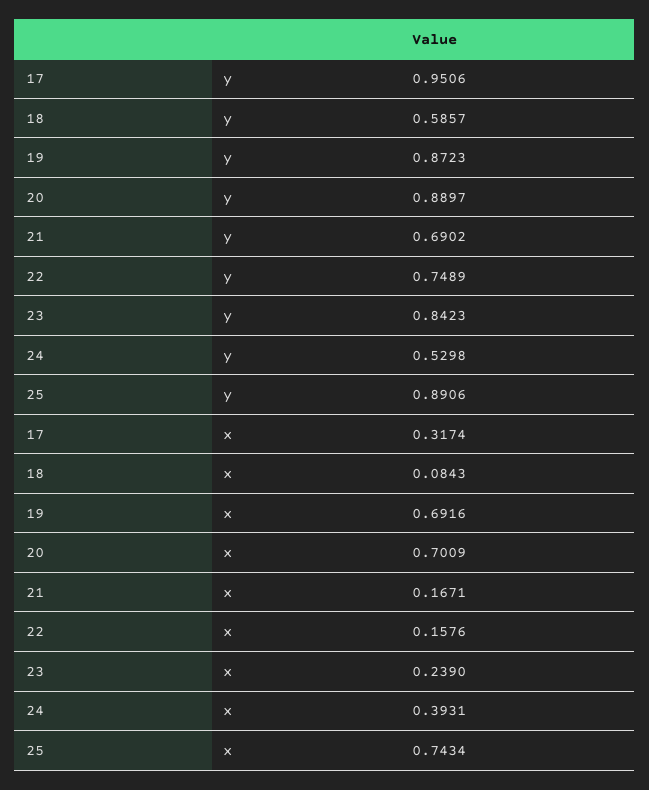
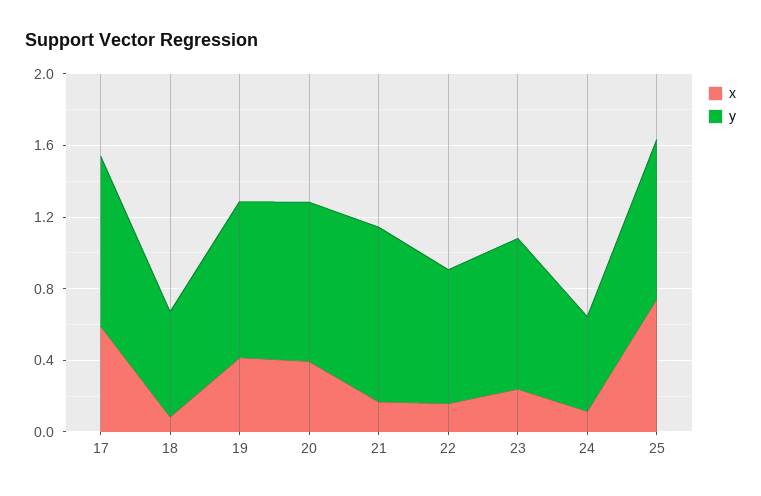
  {
    "y": {
      "17": 0.9506,
      "18": 0.5857,
      "19": 0.8723,
      "20": 0.8897,
-     "21": 0.6902,
+     "21": 1,
      "22": 0.7489,
      "23": 0.8423,
      "24": 0.5298,
      "25": 0.8906
    },
    "x": {
-     "17": 0.3174,
+     "17": 0.6,
      "18": 0.0843,
-     "19": 0.6916,
+     "19": 0.4,
-     "20": 0.7009,
+     "20": 0.4,
      "21": 0.1671,
      "22": 0.1576,
      "23": 0.239,
-     "24": 0.3931,
+     "24": 0.1,
      "25": 0.7434
    }
  }

